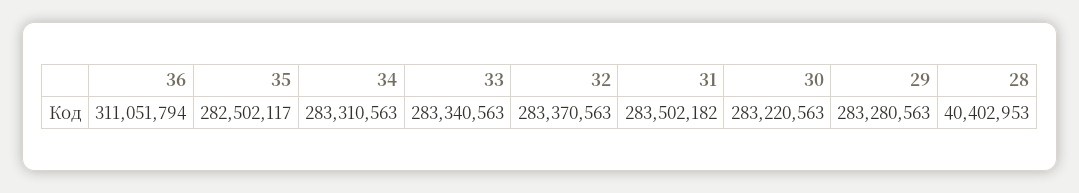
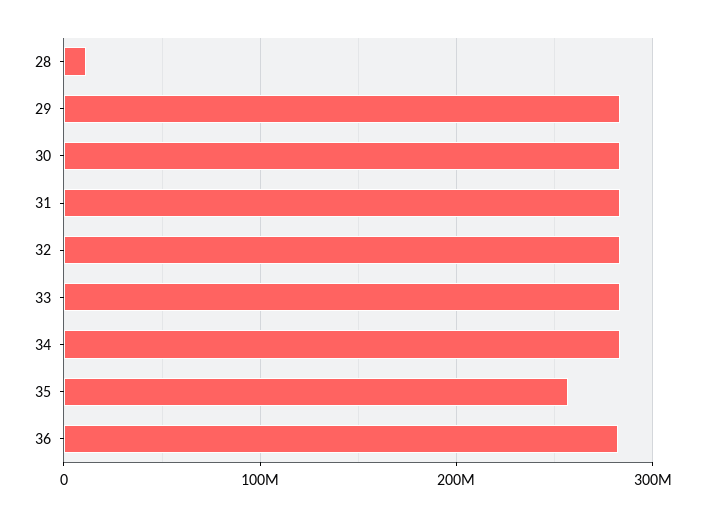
  {
-   "36": 311051794,
+   "36": 280000000,
-   "35": 282502117,
+   "35": 260000000,
    "34": 283310563,
    "33": 283340563,
    "32": 283370563,
    "31": 283502182,
    "30": 283220563,
    "29": 283280563,
-   "28": 40402953
+   "28": 10000000
  }

